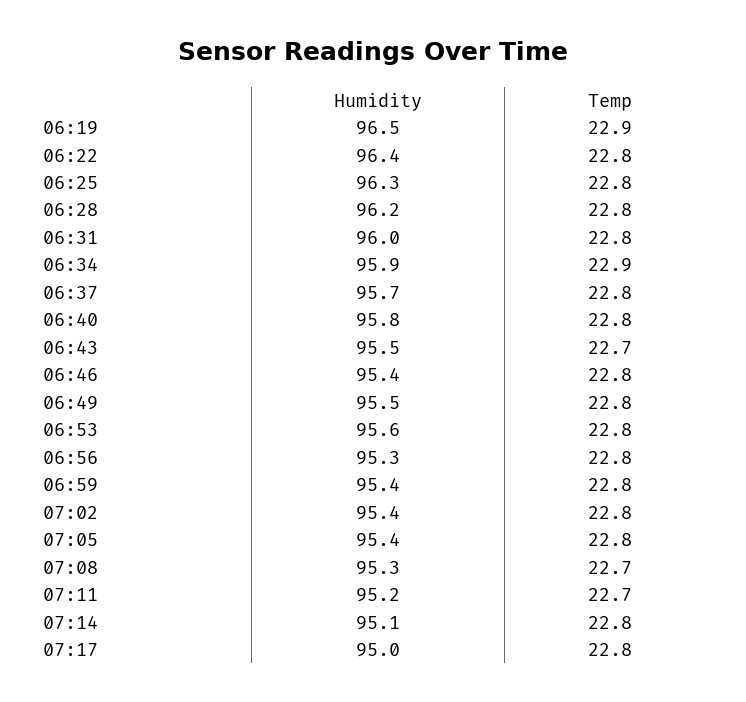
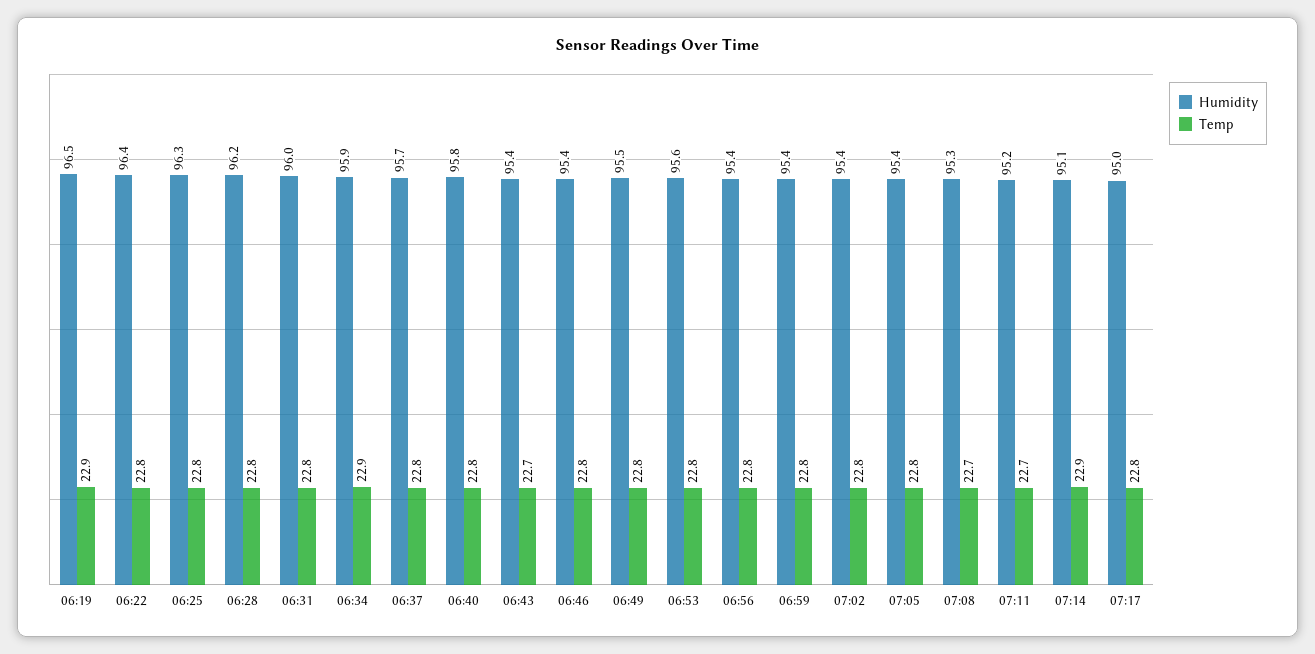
  {
    "Humidity": {
      "06:19": 96.5,
      "06:22": 96.4,
      "06:25": 96.3,
      "06:28": 96.2,
      "06:31": 96,
      "06:34": 95.9,
      "06:37": 95.7,
      "06:40": 95.8,
-     "06:43": 95.5,
+     "06:43": 95.4,
      "06:46": 95.4,
      "06:49": 95.5,
      "06:53": 95.6,
-     "06:56": 95.3,
+     "06:56": 95.4,
      "06:59": 95.4,
      "07:02": 95.4,
      "07:05": 95.4,
      "07:08": 95.3,
      "07:11": 95.2,
      "07:14": 95.1,
      "07:17": 95
    },
    "Temp": {
      "06:19": 22.9,
      "06:22": 22.8,
      "06:25": 22.8,
      "06:28": 22.8,
      "06:31": 22.8,
      "06:34": 22.9,
      "06:37": 22.8,
      "06:40": 22.8,
      "06:43": 22.7,
      "06:46": 22.8,
      "06:49": 22.8,
      "06:53": 22.8,
      "06:56": 22.8,
      "06:59": 22.8,
      "07:02": 22.8,
      "07:05": 22.8,
      "07:08": 22.7,
      "07:11": 22.7,
-     "07:14": 22.8,
+     "07:14": 22.9,
      "07:17": 22.8
    }
  }

